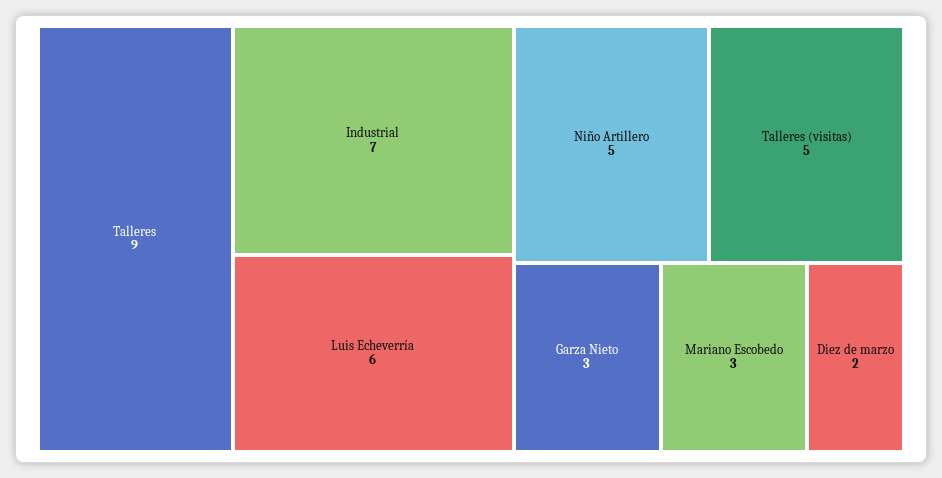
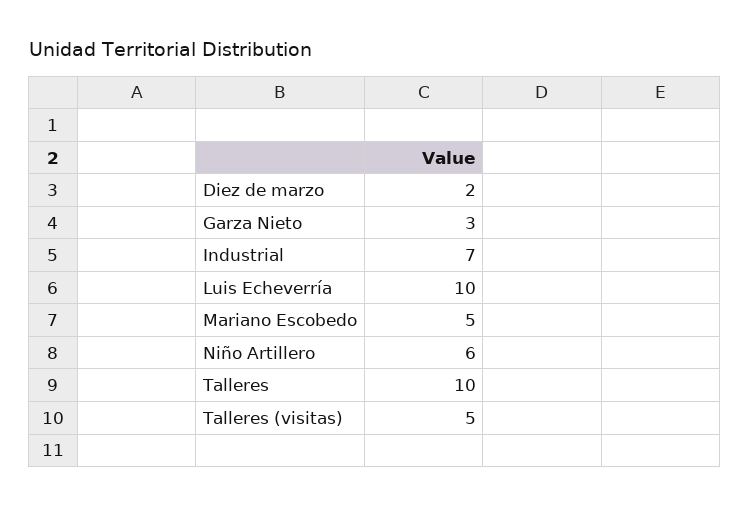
  {
-   "Talleres": 9,
+   "Talleres": 10,
    "Industrial": 7,
-   "Luis Echeverría": 6,
+   "Luis Echeverría": 10,
-   "Niño Artillero": 5,
+   "Niño Artillero": 6,
    "Talleres (visitas)": 5,
    "Garza Nieto": 3,
-   "Mariano Escobedo": 3,
+   "Mariano Escobedo": 5,
    "Diez de marzo": 2
  }

